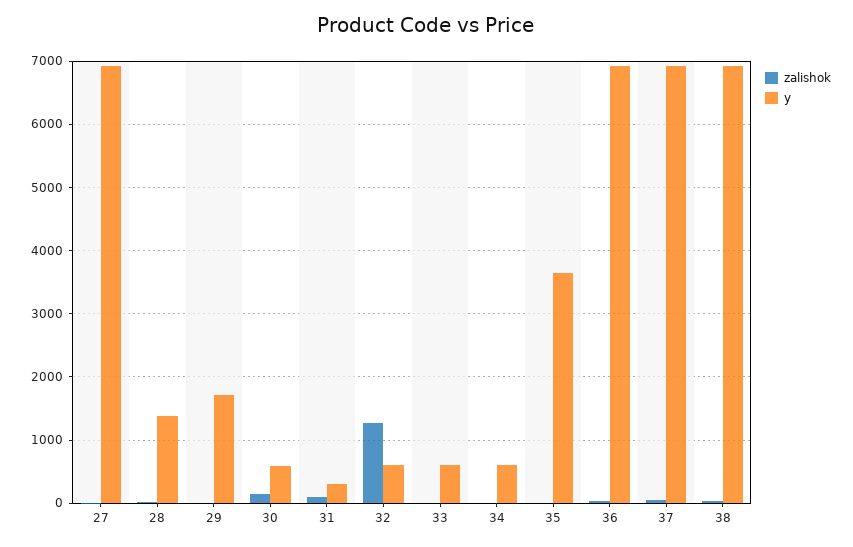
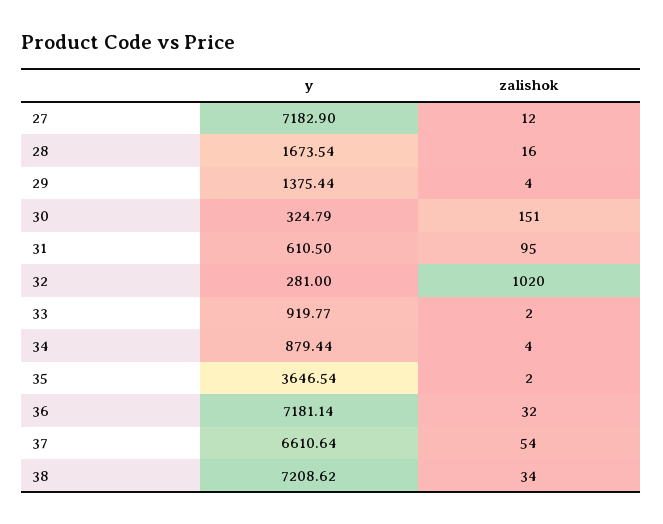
  {
    "zalishok": {
      "27": 12,
      "28": 16,
      "29": 4,
      "30": 151,
      "31": 95,
-     "32": 1300,
+     "32": 1020,
      "33": 2,
      "34": 4,
      "35": 2,
      "36": 32,
      "37": 54,
      "38": 34
    },
    "y": {
-     "27": 6900,
+     "27": 7182.9,
-     "28": 1400,
+     "28": 1673.54,
-     "29": 1700,
+     "29": 1375.44,
-     "30": 600,
+     "30": 324.79,
-     "31": 300,
+     "31": 610.5,
-     "32": 600,
+     "32": 281,
-     "33": 600,
+     "33": 919.77,
-     "34": 600,
+     "34": 879.44,
      "35": 3646.54,
-     "36": 6900,
+     "36": 7181.14,
-     "37": 6900,
+     "37": 6610.64,
-     "38": 6900
+     "38": 7208.62
    }
  }

